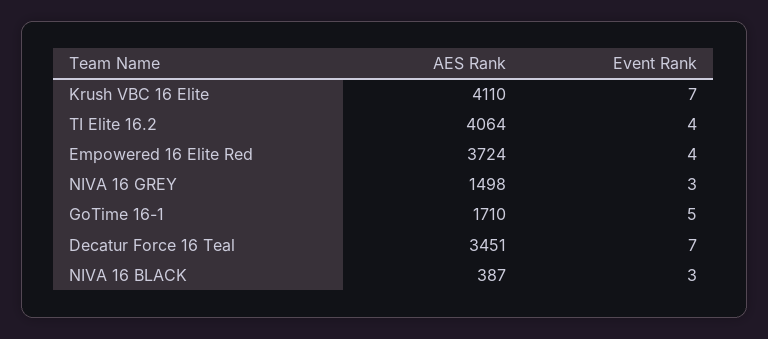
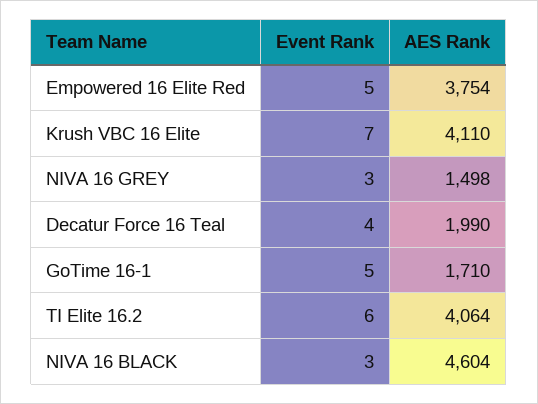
  {
    "AES Rank": {
      "Krush VBC 16 Elite": 4110,
      "TI Elite 16.2": 4064,
-     "Empowered 16 Elite Red": 3724,
+     "Empowered 16 Elite Red": 3754,
      "NIVA 16 GREY": 1498,
      "GoTime 16-1": 1710,
-     "Decatur Force 16 Teal": 3451,
+     "Decatur Force 16 Teal": 1990,
-     "NIVA 16 BLACK": 387
+     "NIVA 16 BLACK": 4604
    },
    "Event Rank": {
      "Krush VBC 16 Elite": 7,
-     "TI Elite 16.2": 4,
+     "TI Elite 16.2": 6,
-     "Empowered 16 Elite Red": 4,
+     "Empowered 16 Elite Red": 5,
      "NIVA 16 GREY": 3,
      "GoTime 16-1": 5,
-     "Decatur Force 16 Teal": 7,
+     "Decatur Force 16 Teal": 4,
      "NIVA 16 BLACK": 3
    }
  }

